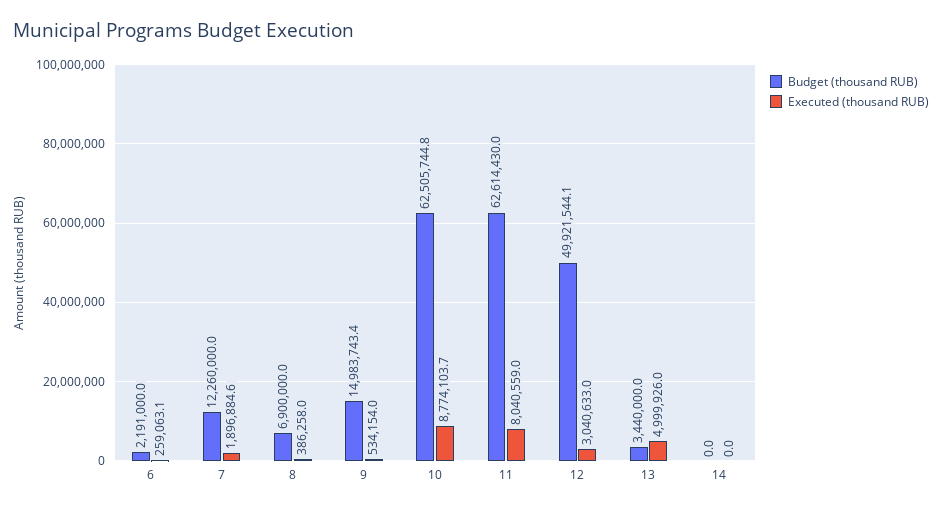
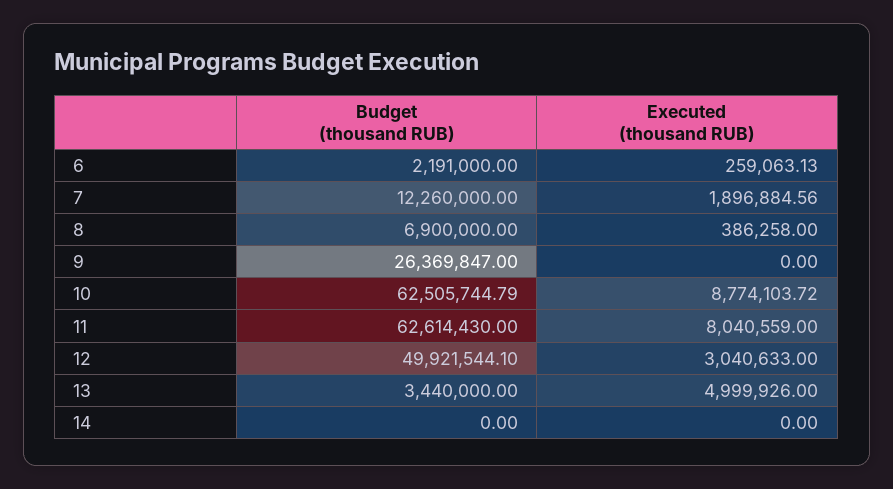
  {
    "Budget (thousand RUB)": {
      "6": 2191000,
      "7": 12260000,
      "8": 6900000,
-     "9": 14983743.4,
+     "9": 26369847,
      "10": 62505744.79,
      "11": 62614430,
      "12": 49921544.1,
      "13": 3440000,
      "14": 0
    },
    "Executed (thousand RUB)": {
      "6": 259063.13,
      "7": 1896884.56,
      "8": 386258,
-     "9": 534154,
+     "9": 0,
      "10": 8774103.72,
      "11": 8040559,
      "12": 3040633,
      "13": 4999926,
      "14": 0
    }
  }

